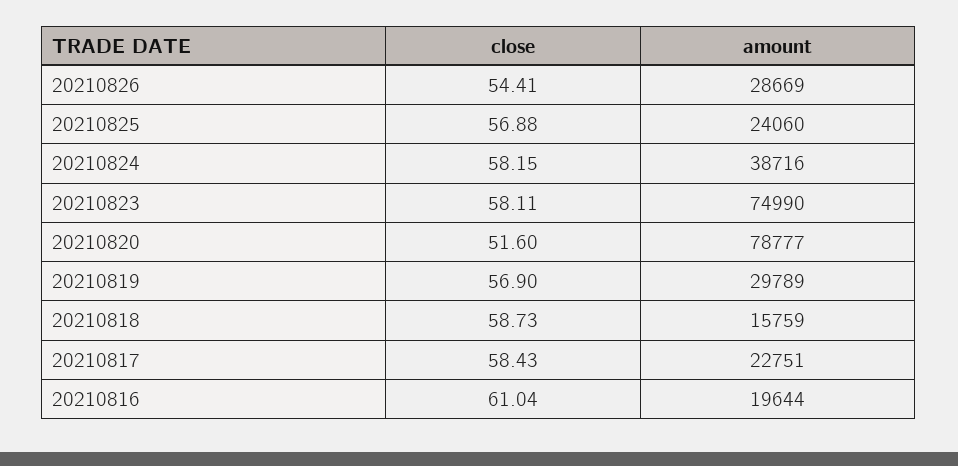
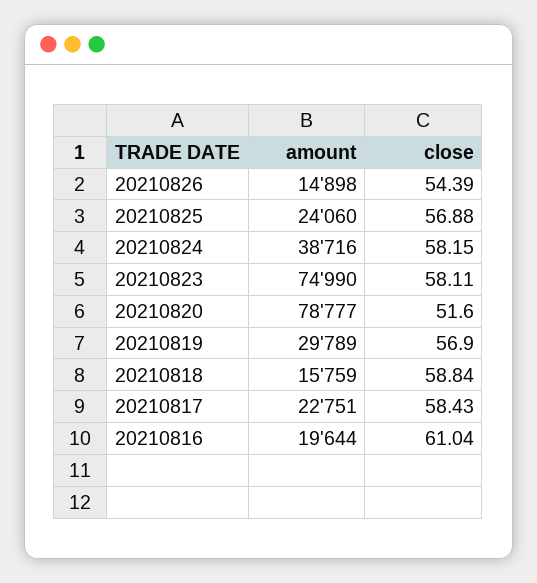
  {
    "close": {
-     "20210826": 54.41,
+     "20210826": 54.39,
      "20210825": 56.88,
      "20210824": 58.15,
      "20210823": 58.11,
      "20210820": 51.6,
      "20210819": 56.9,
-     "20210818": 58.73,
+     "20210818": 58.84,
      "20210817": 58.43,
      "20210816": 61.04
    },
    "amount": {
-     "20210826": 28669,
+     "20210826": 14898,
      "20210825": 24060,
      "20210824": 38716,
      "20210823": 74990,
      "20210820": 78777,
      "20210819": 29789,
      "20210818": 15759,
      "20210817": 22751,
      "20210816": 19644
    }
  }

